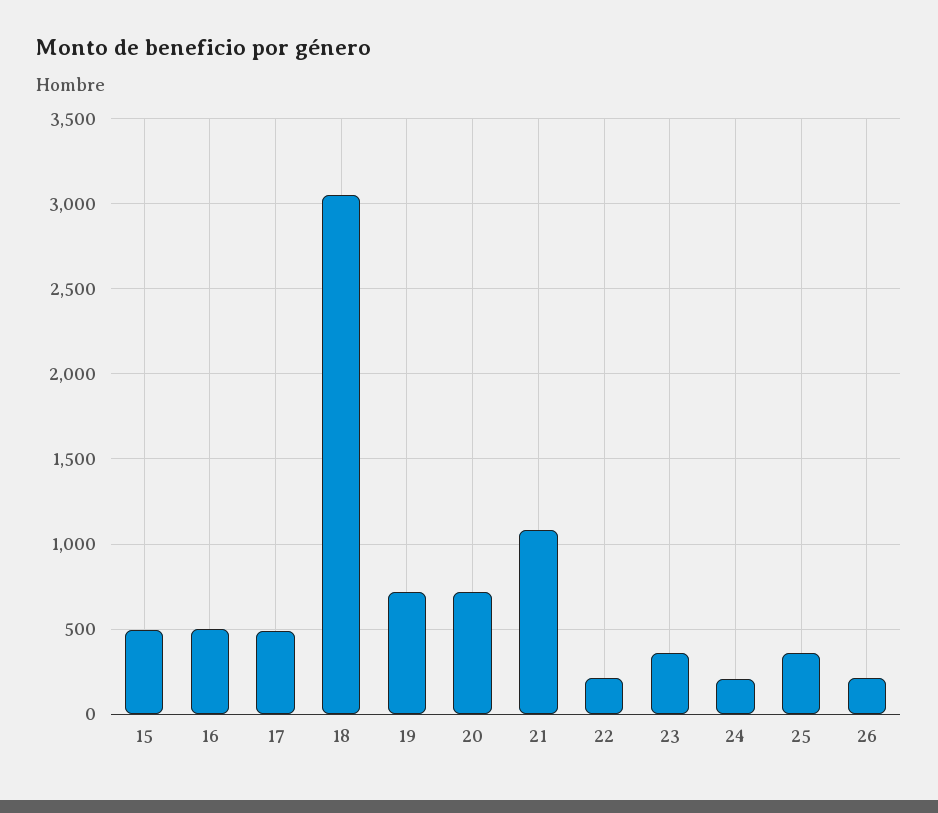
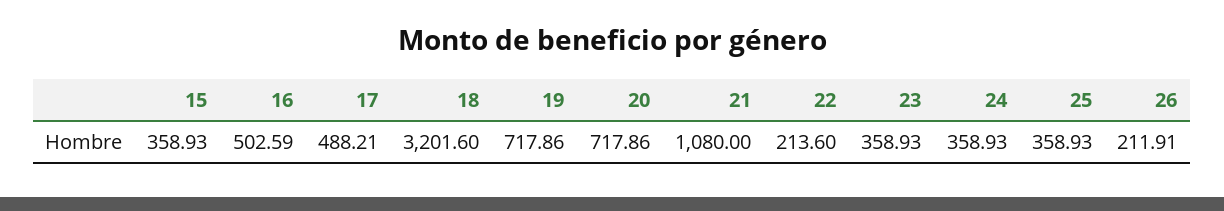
  {
-   "15": 500,
+   "15": 358.93,
    "16": 502.59,
    "17": 488.21,
-   "18": 3050,
+   "18": 3201.6,
    "19": 717.86,
    "20": 717.86,
    "21": 1080,
    "22": 213.6,
    "23": 358.93,
-   "24": 200,
+   "24": 358.93,
    "25": 358.93,
    "26": 211.91
  }

